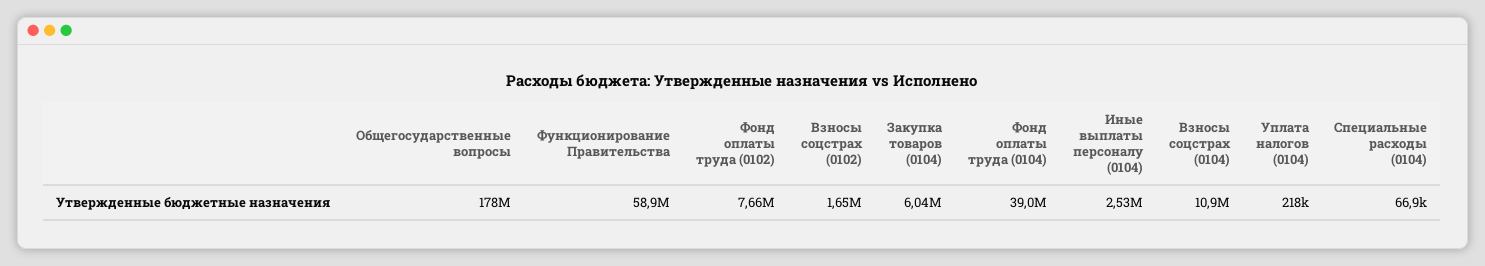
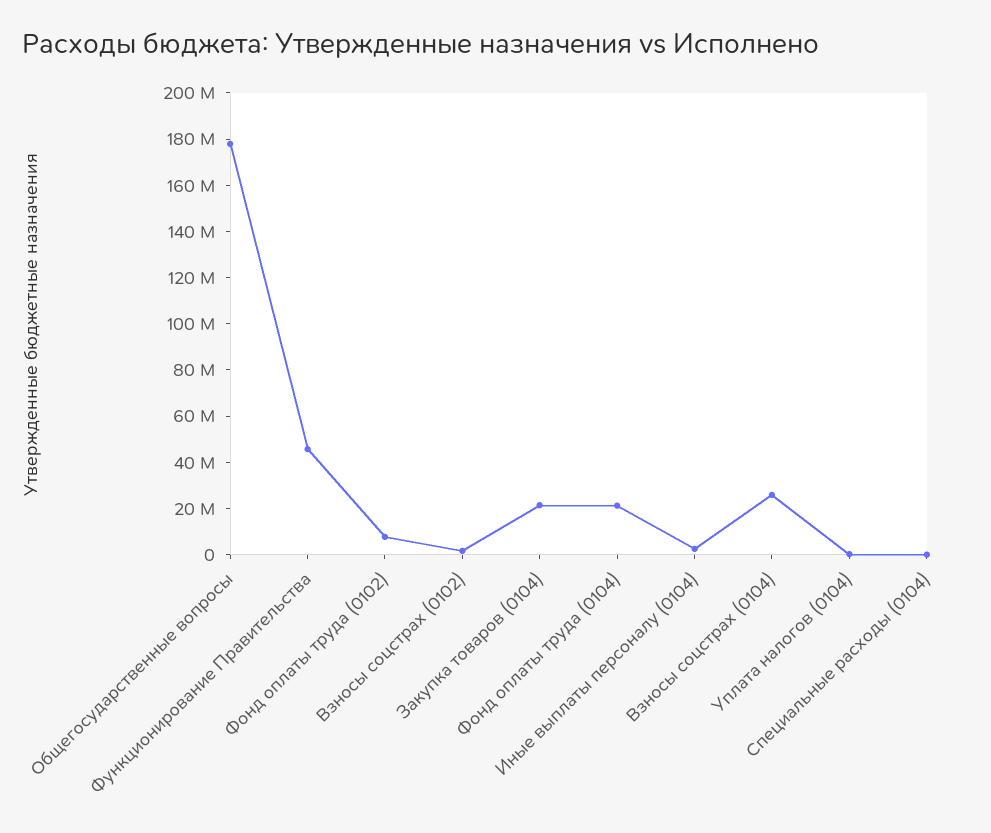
  {
    "Общегосударственные вопросы": 178000000,
-   "Функционирование Правительства": 58900000,
+   "Функционирование Правительства": 45000000,
    "Фонд оплаты труда (0102)": 7660000,
    "Взносы соцстрах (0102)": 1650000,
-   "Закупка товаров (0104)": 6040000,
+   "Закупка товаров (0104)": 20000000,
-   "Фонд оплаты труда (0104)": 39000000,
+   "Фонд оплаты труда (0104)": 20000000,
    "Иные выплаты персоналу (0104)": 2530000,
-   "Взносы соцстрах (0104)": 10900000,
+   "Взносы соцстрах (0104)": 25000000,
    "Уплата налогов (0104)": 218000,
    "Специальные расходы (0104)": 66900
  }

